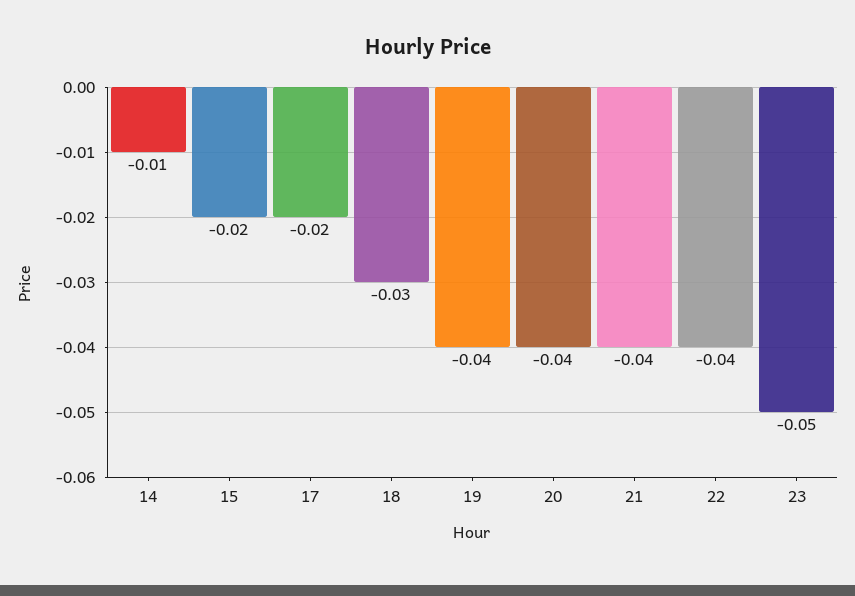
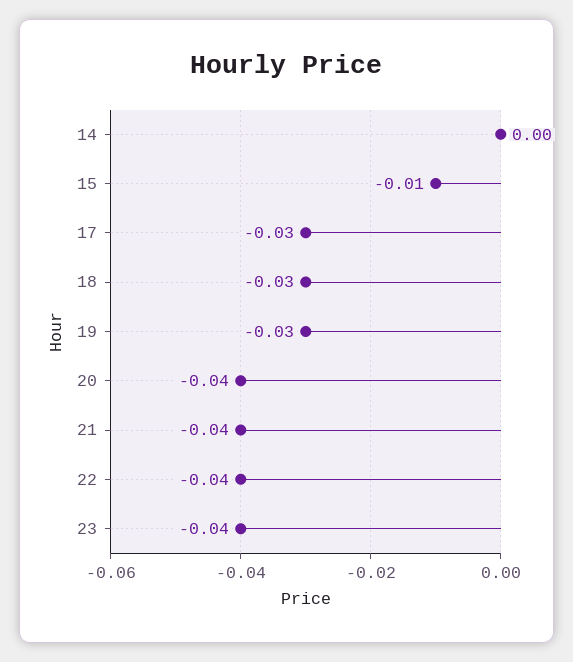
  {
-   "14": -0.01,
+   "14": 0,
-   "15": -0.02,
+   "15": -0.01,
-   "17": -0.02,
+   "17": -0.03,
    "18": -0.03,
-   "19": -0.04,
+   "19": -0.03,
    "20": -0.04,
    "21": -0.04,
    "22": -0.04,
-   "23": -0.05
+   "23": -0.04
  }

